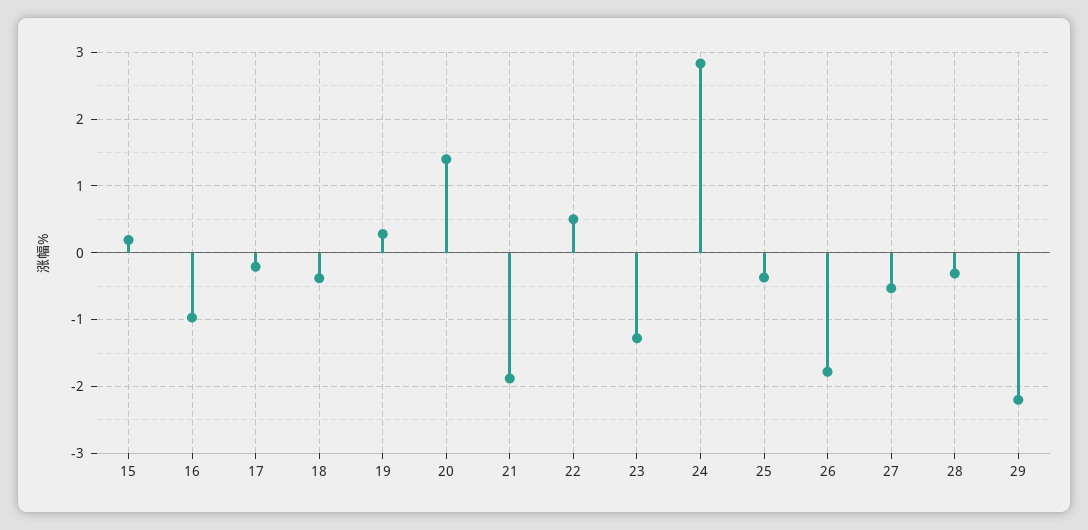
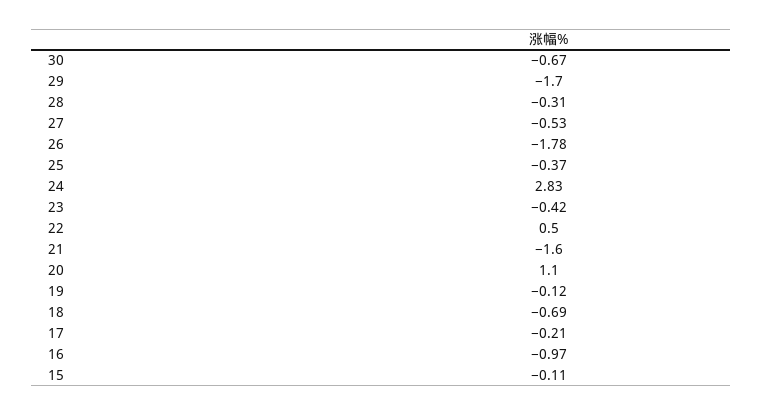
  {
-   "15": 0.2,
+   "15": -0.11,
    "16": -0.97,
    "17": -0.21,
-   "18": -0.4,
+   "18": -0.69,
-   "19": 0.3,
+   "19": -0.12,
-   "20": 1.4,
+   "20": 1.1,
-   "21": -1.9,
+   "21": -1.6,
    "22": 0.5,
-   "23": -1.3,
+   "23": -0.42,
    "24": 2.83,
    "25": -0.37,
    "26": -1.78,
    "27": -0.53,
    "28": -0.31,
-   "29": -2.2
+   "29": -1.7,
+   "30": -0.67
  }

